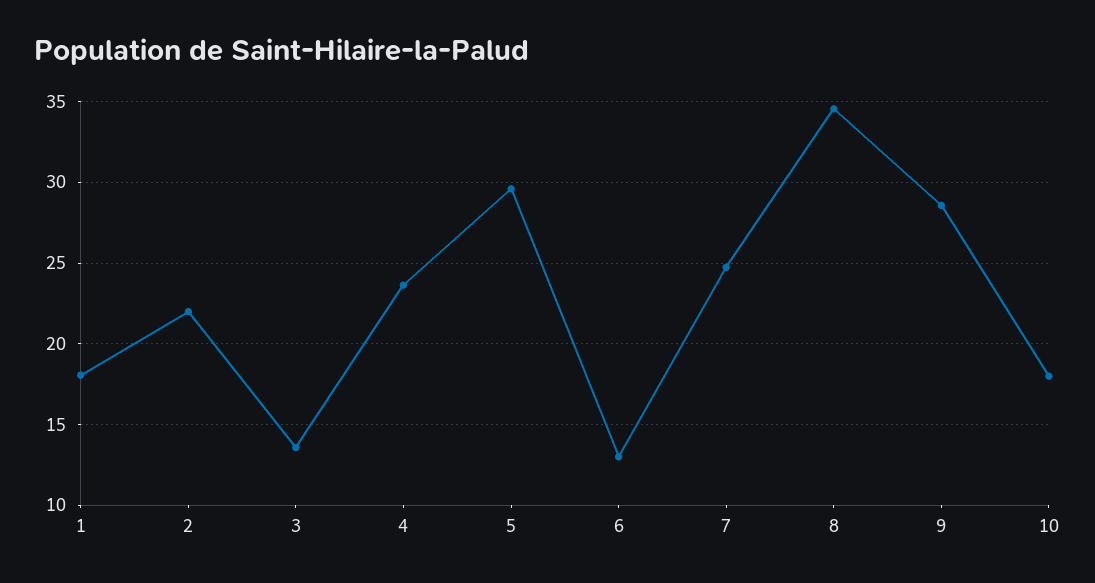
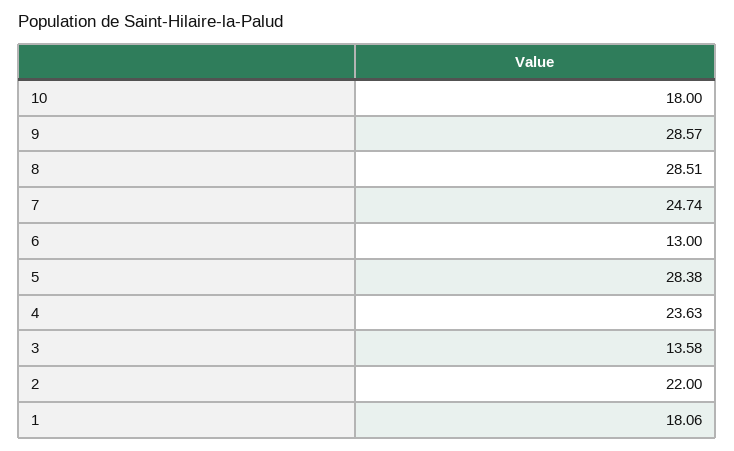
  {
    "1": 18.06,
    "2": 22,
    "3": 13.58,
    "4": 23.63,
-   "5": 29.5,
+   "5": 28.38,
    "6": 13,
    "7": 24.74,
-   "8": 34.5,
+   "8": 28.51,
    "9": 28.57,
    "10": 18
  }

